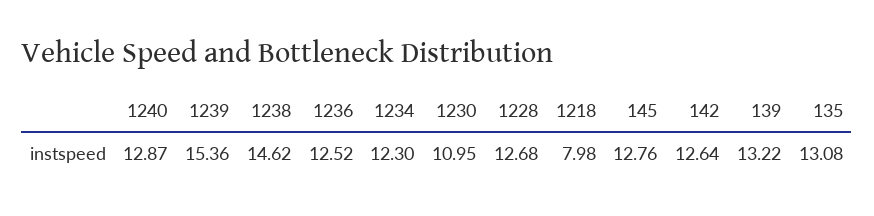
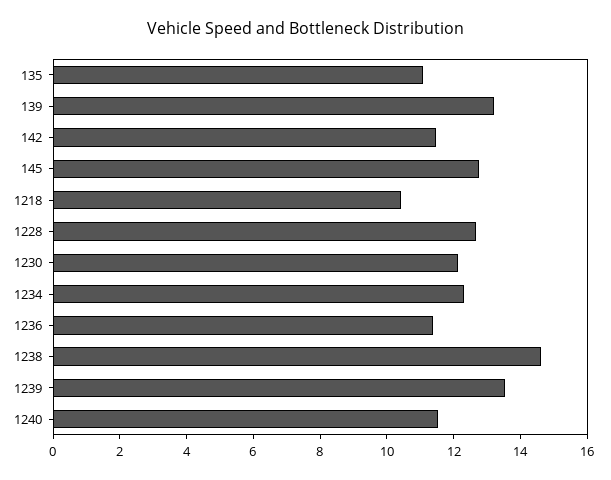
  {
-   "1240": 12.87,
+   "1240": 11.5,
-   "1239": 15.36,
+   "1239": 13.5,
    "1238": 14.62,
-   "1236": 12.52,
+   "1236": 11.5,
    "1234": 12.3,
-   "1230": 10.95,
+   "1230": 12,
    "1228": 12.68,
-   "1218": 7.98,
+   "1218": 10.5,
    "145": 12.76,
-   "142": 12.64,
+   "142": 11.5,
    "139": 13.22,
-   "135": 13.08
+   "135": 11
  }

